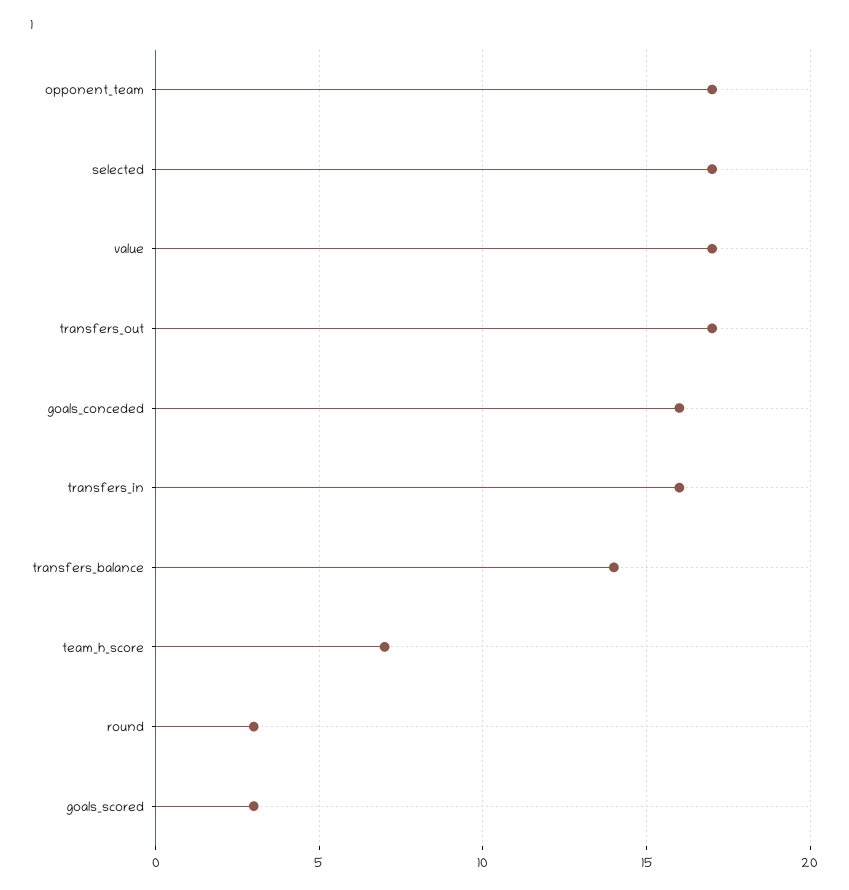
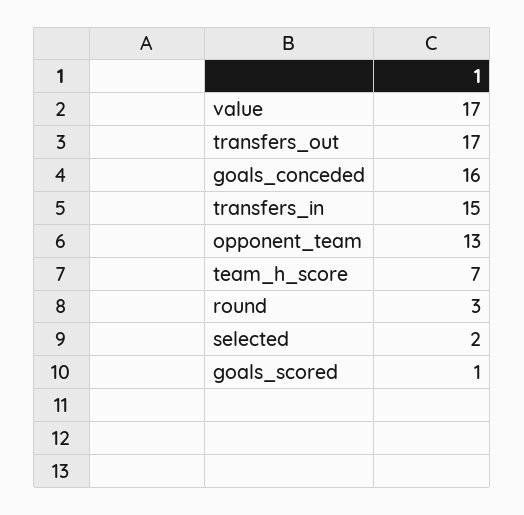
  {
-   "opponent_team": 17,
+   "opponent_team": 13,
-   "selected": 17,
+   "selected": 2,
    "value": 17,
    "transfers_out": 17,
    "goals_conceded": 16,
-   "transfers_in": 16,
+   "transfers_in": 15,
-   "transfers_balance": 14,
    "team_h_score": 7,
    "round": 3,
-   "goals_scored": 3
+   "goals_scored": 1
  }

